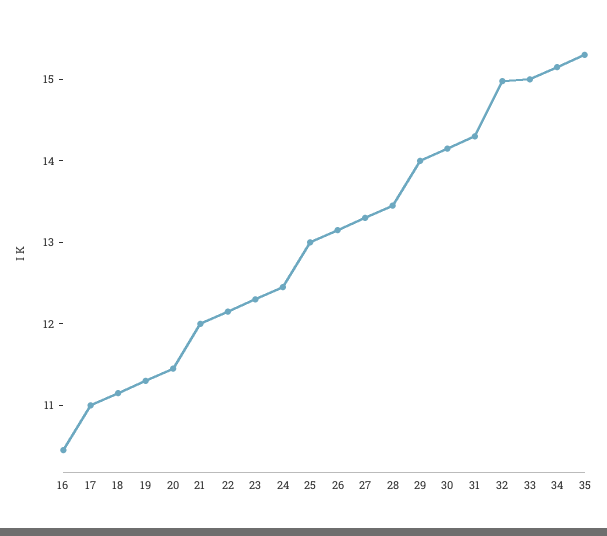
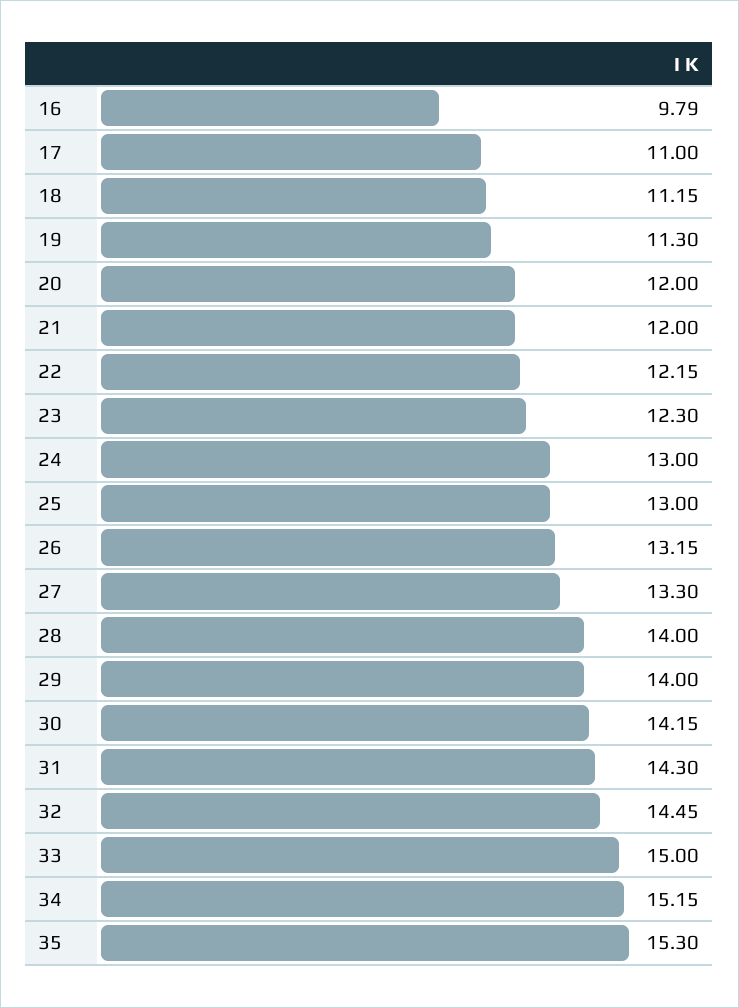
  {
-   "16": 10.4,
+   "16": 9.79,
    "17": 11,
    "18": 11.15,
    "19": 11.3,
-   "20": 11.4,
+   "20": 12,
    "21": 12,
    "22": 12.15,
    "23": 12.3,
-   "24": 12.4,
+   "24": 13,
    "25": 13,
    "26": 13.15,
    "27": 13.3,
-   "28": 13.4,
+   "28": 14,
    "29": 14,
    "30": 14.15,
    "31": 14.3,
-   "32": 15,
+   "32": 14.45,
    "33": 15,
    "34": 15.15,
    "35": 15.3
  }

